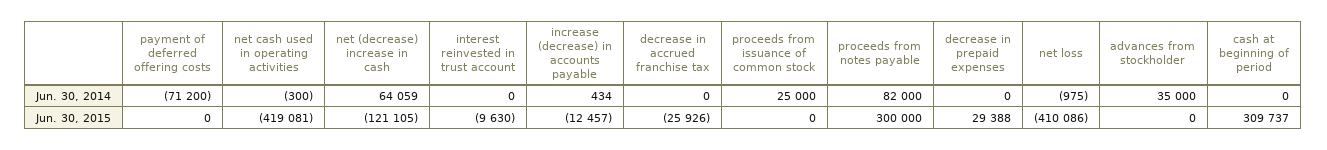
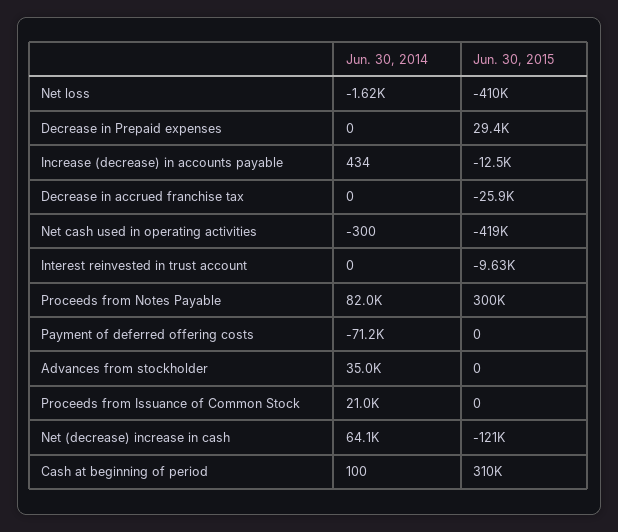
  {
    "payment of deferred offering costs": {
      "Jun. 30, 2014": -71200,
      "Jun. 30, 2015": 0
    },
    "net cash used in operating activities": {
      "Jun. 30, 2014": -300,
      "Jun. 30, 2015": -419081
    },
    "net (decrease) increase in cash": {
      "Jun. 30, 2014": 64059,
      "Jun. 30, 2015": -121105
    },
    "interest reinvested in trust account": {
      "Jun. 30, 2014": 0,
      "Jun. 30, 2015": -9630
    },
    "increase (decrease) in accounts payable": {
      "Jun. 30, 2014": 434,
      "Jun. 30, 2015": -12457
    },
    "decrease in accrued franchise tax": {
      "Jun. 30, 2014": 0,
      "Jun. 30, 2015": -25926
    },
    "proceeds from issuance of common stock": {
-     "Jun. 30, 2014": 25000,
+     "Jun. 30, 2014": 21000,
      "Jun. 30, 2015": 0
    },
    "proceeds from notes payable": {
      "Jun. 30, 2014": 82000,
      "Jun. 30, 2015": 300000
    },
    "decrease in prepaid expenses": {
      "Jun. 30, 2014": 0,
      "Jun. 30, 2015": 29388
    },
    "net loss": {
-     "Jun. 30, 2014": -975,
+     "Jun. 30, 2014": -1620,
      "Jun. 30, 2015": -410086
    },
    "advances from stockholder": {
      "Jun. 30, 2014": 35000,
      "Jun. 30, 2015": 0
    },
    "cash at beginning of period": {
-     "Jun. 30, 2014": 0,
+     "Jun. 30, 2014": 100,
      "Jun. 30, 2015": 309737
    }
  }

